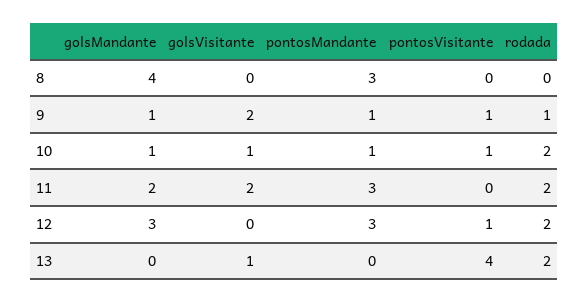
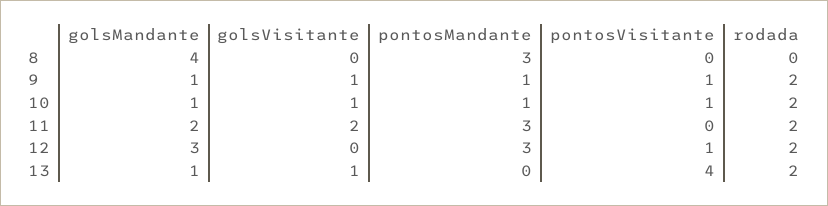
  {
    "golsMandante": {
      "8": 4,
      "9": 1,
      "10": 1,
      "11": 2,
      "12": 3,
-     "13": 0
+     "13": 1
    },
    "golsVisitante": {
      "8": 0,
-     "9": 2,
+     "9": 1,
      "10": 1,
      "11": 2,
      "12": 0,
      "13": 1
    },
    "pontosMandante": {
      "8": 3,
      "9": 1,
      "10": 1,
      "11": 3,
      "12": 3,
      "13": 0
    },
    "pontosVisitante": {
      "8": 0,
      "9": 1,
      "10": 1,
      "11": 0,
      "12": 1,
      "13": 4
    },
    "rodada": {
      "8": 0,
-     "9": 1,
+     "9": 2,
      "10": 2,
      "11": 2,
      "12": 2,
      "13": 2
    }
  }

